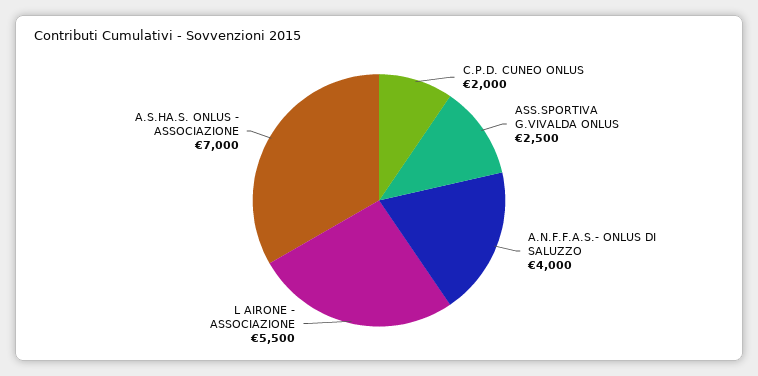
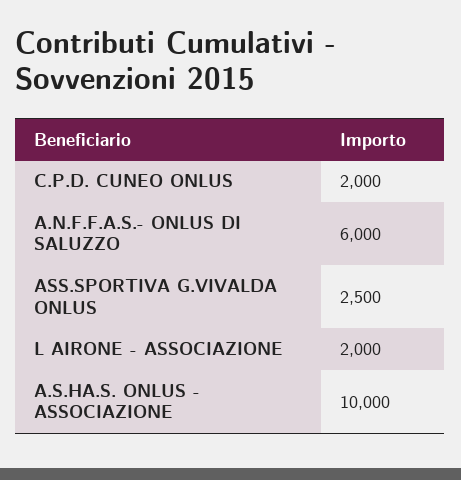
  {
    "C.P.D. CUNEO ONLUS": 2000,
    "ASS.SPORTIVA G.VIVALDA ONLUS": 2500,
-   "A.N.F.F.A.S.- ONLUS DI SALUZZO": 4000,
+   "A.N.F.F.A.S.- ONLUS DI SALUZZO": 6000,
-   "L AIRONE - ASSOCIAZIONE": 5500,
+   "L AIRONE - ASSOCIAZIONE": 2000,
-   "A.S.HA.S. ONLUS - ASSOCIAZIONE": 7000
+   "A.S.HA.S. ONLUS - ASSOCIAZIONE": 10000
  }

